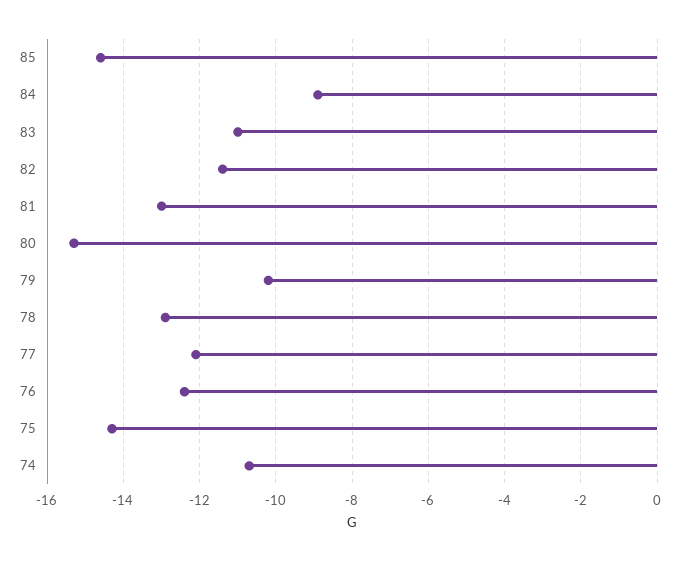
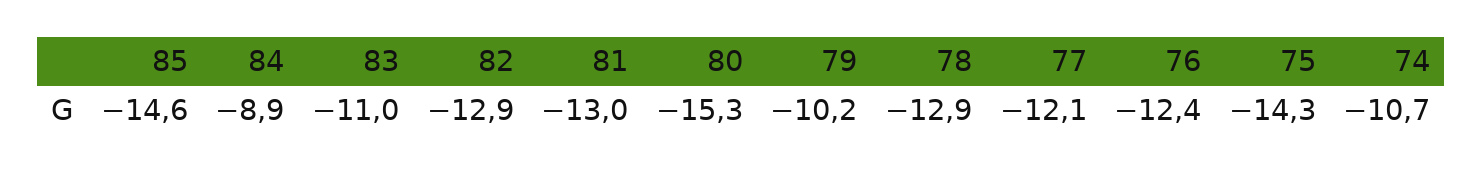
  {
    "85": -14.6,
    "84": -8.9,
    "83": -11,
-   "82": -11.5,
+   "82": -12.9,
    "81": -13,
    "80": -15.3,
    "79": -10.2,
    "78": -12.9,
    "77": -12.1,
    "76": -12.4,
    "75": -14.3,
    "74": -10.7
  }

